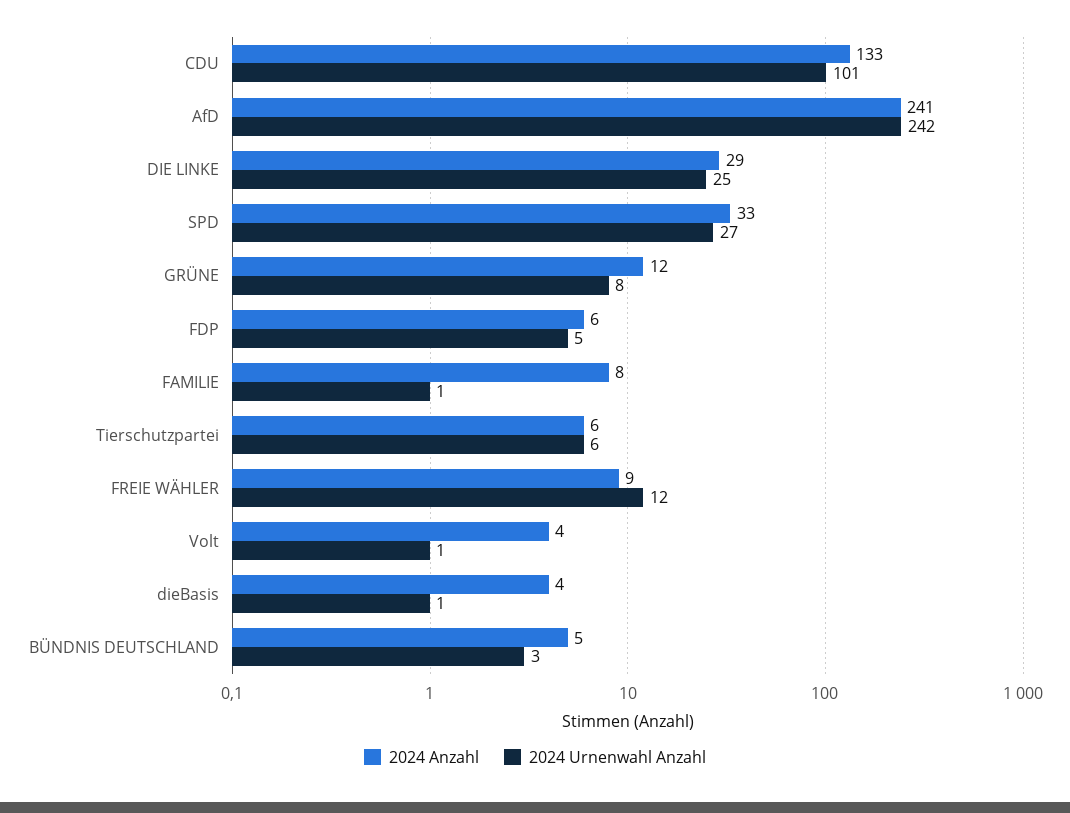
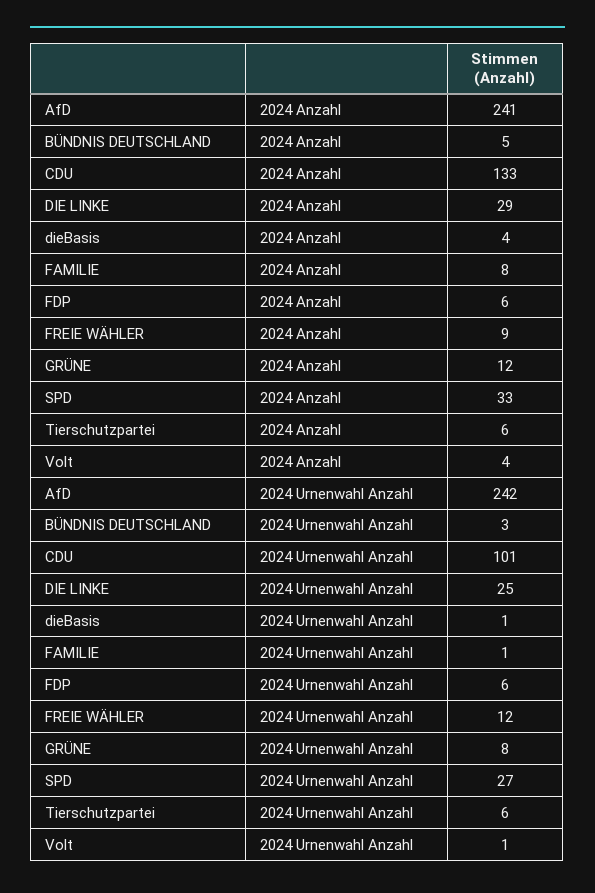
  {
    "2024 Anzahl": {
      "CDU": 133,
      "AfD": 241,
      "DIE LINKE": 29,
      "SPD": 33,
      "GRÜNE": 12,
      "FDP": 6,
      "FAMILIE": 8,
      "Tierschutzpartei": 6,
      "FREIE WÄHLER": 9,
      "Volt": 4,
      "dieBasis": 4,
      "BÜNDNIS DEUTSCHLAND": 5
    },
    "2024 Urnenwahl Anzahl": {
      "CDU": 101,
      "AfD": 242,
      "DIE LINKE": 25,
      "SPD": 27,
      "GRÜNE": 8,
-     "FDP": 5,
+     "FDP": 6,
      "FAMILIE": 1,
      "Tierschutzpartei": 6,
      "FREIE WÄHLER": 12,
      "Volt": 1,
      "dieBasis": 1,
      "BÜNDNIS DEUTSCHLAND": 3
    }
  }

